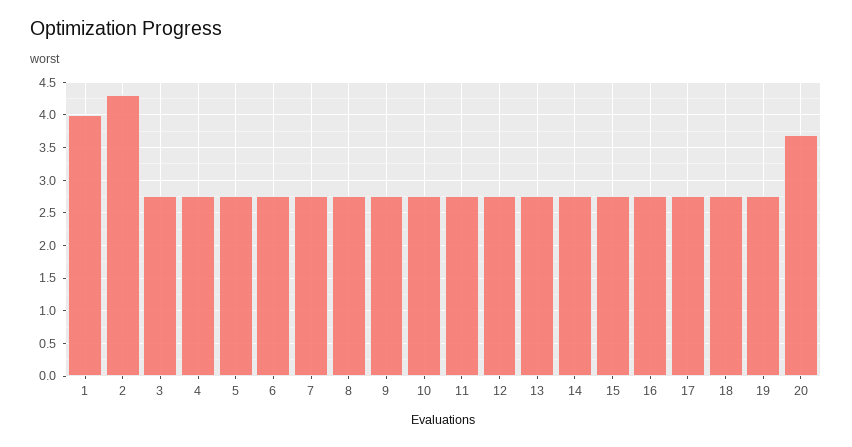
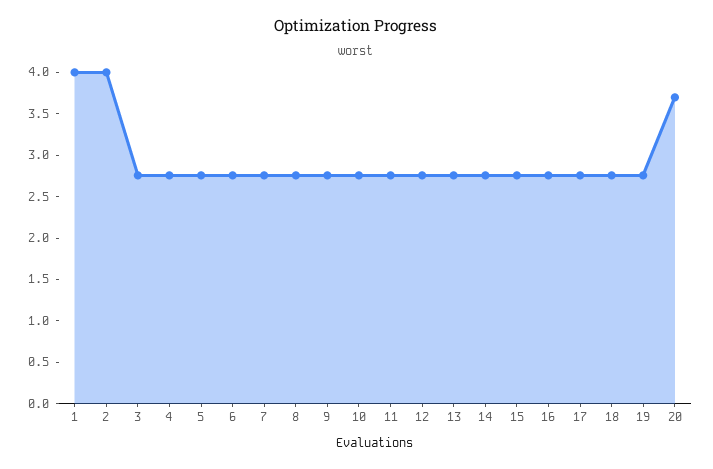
  {
    "1": 4,
-   "2": 4.3,
+   "2": 4,
    "3": 2.8,
    "4": 2.8,
    "5": 2.8,
    "6": 2.8,
    "7": 2.8,
    "8": 2.8,
    "9": 2.8,
    "10": 2.8,
    "11": 2.8,
    "12": 2.8,
    "13": 2.8,
    "14": 2.8,
    "15": 2.8,
    "16": 2.8,
    "17": 2.8,
    "18": 2.8,
    "19": 2.8,
    "20": 3.7
  }

